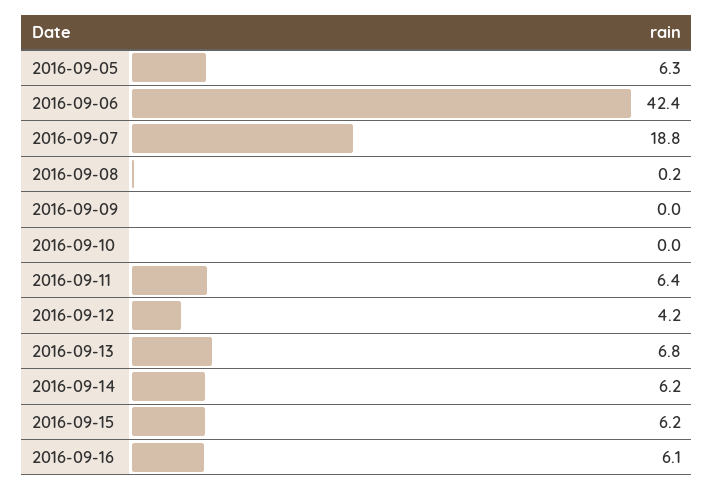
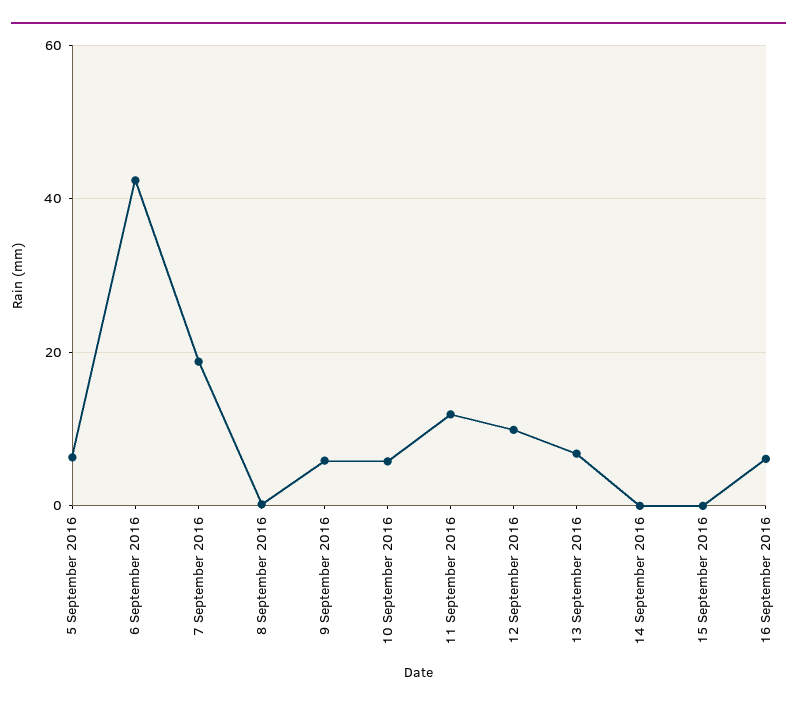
  {
    "2016-09-05": 6.3,
    "2016-09-06": 42.4,
    "2016-09-07": 18.8,
    "2016-09-08": 0.2,
-   "2016-09-09": 0,
+   "2016-09-09": 6,
-   "2016-09-10": 0,
+   "2016-09-10": 6,
-   "2016-09-11": 6.4,
+   "2016-09-11": 12,
-   "2016-09-12": 4.2,
+   "2016-09-12": 10,
    "2016-09-13": 6.8,
-   "2016-09-14": 6.2,
+   "2016-09-14": 0,
-   "2016-09-15": 6.2,
+   "2016-09-15": 0,
    "2016-09-16": 6.1
  }

